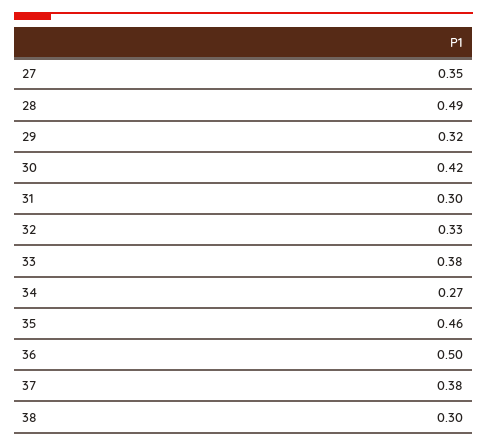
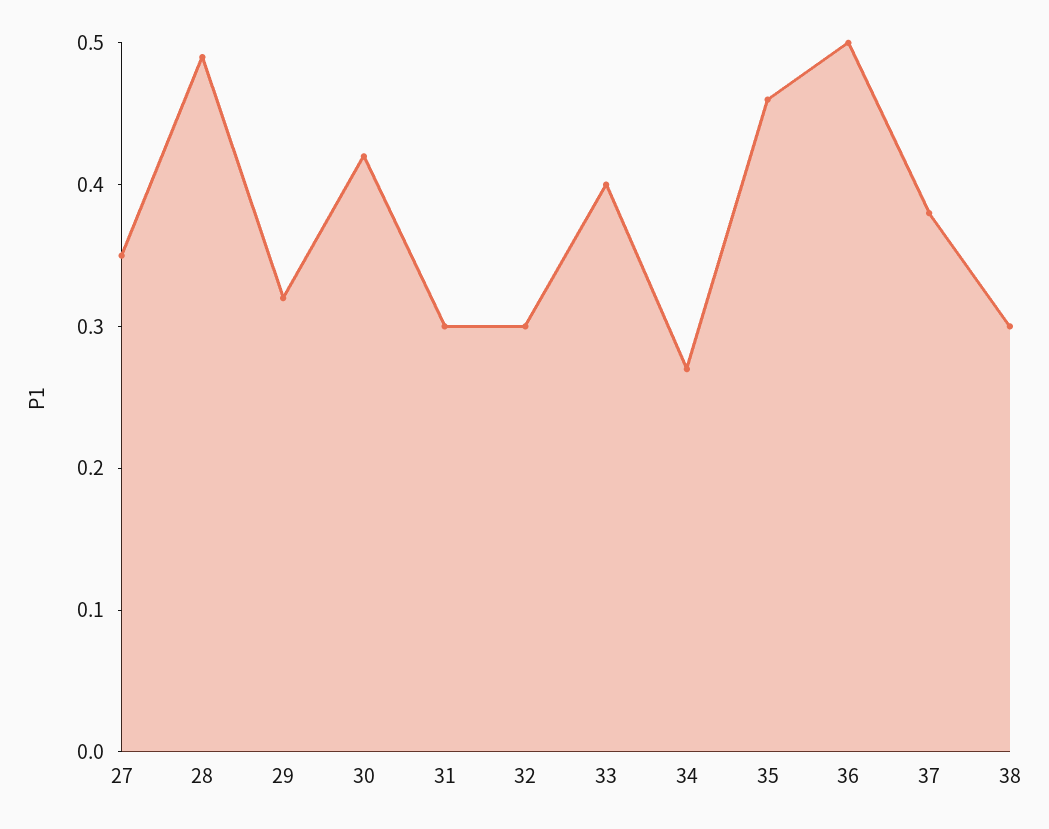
  {
    "27": 0.35,
    "28": 0.49,
    "29": 0.32,
    "30": 0.42,
    "31": 0.3,
-   "32": 0.33,
+   "32": 0.3,
-   "33": 0.38,
+   "33": 0.4,
    "34": 0.27,
    "35": 0.46,
    "36": 0.5,
    "37": 0.38,
    "38": 0.3
  }

